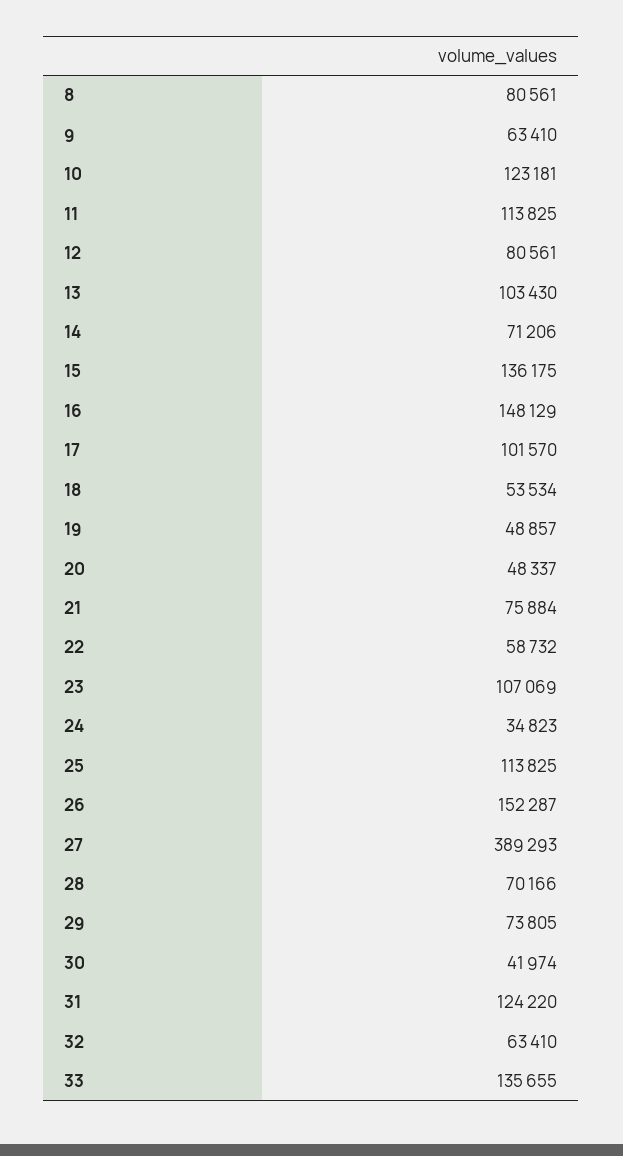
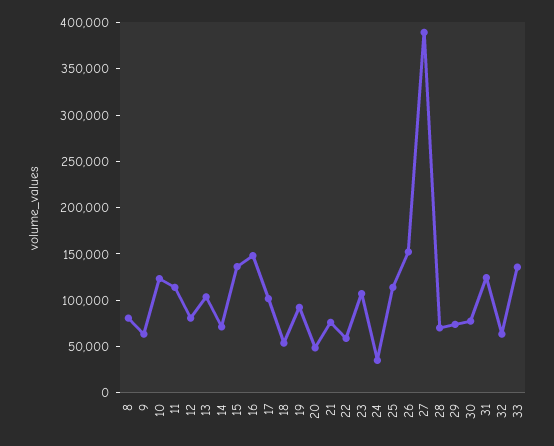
  {
    "8": 80561,
    "9": 63410,
    "10": 123181,
    "11": 113825,
    "12": 80561,
    "13": 103430,
    "14": 71206,
    "15": 136175,
    "16": 148129,
    "17": 101570,
    "18": 53534,
-   "19": 48857,
+   "19": 90000,
    "20": 48337,
    "21": 75884,
    "22": 58732,
    "23": 107069,
    "24": 34823,
    "25": 113825,
    "26": 152287,
    "27": 389293,
    "28": 70166,
    "29": 73805,
-   "30": 41974,
+   "30": 80000,
    "31": 124220,
    "32": 63410,
    "33": 135655
  }

